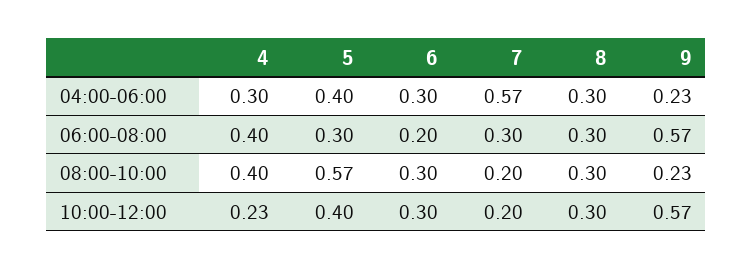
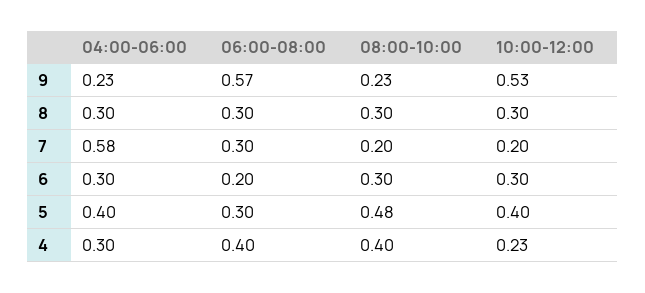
  {
    "4": {
      "04:00-06:00": 0.3,
      "06:00-08:00": 0.4,
      "08:00-10:00": 0.4,
      "10:00-12:00": 0.23
    },
    "5": {
      "04:00-06:00": 0.4,
      "06:00-08:00": 0.3,
-     "08:00-10:00": 0.57,
+     "08:00-10:00": 0.48,
      "10:00-12:00": 0.4
    },
    "6": {
      "04:00-06:00": 0.3,
      "06:00-08:00": 0.2,
      "08:00-10:00": 0.3,
      "10:00-12:00": 0.3
    },
    "7": {
-     "04:00-06:00": 0.57,
+     "04:00-06:00": 0.58,
      "06:00-08:00": 0.3,
      "08:00-10:00": 0.2,
      "10:00-12:00": 0.2
    },
    "8": {
      "04:00-06:00": 0.3,
      "06:00-08:00": 0.3,
      "08:00-10:00": 0.3,
      "10:00-12:00": 0.3
    },
    "9": {
      "04:00-06:00": 0.23,
      "06:00-08:00": 0.57,
      "08:00-10:00": 0.23,
-     "10:00-12:00": 0.57
+     "10:00-12:00": 0.53
    }
  }

